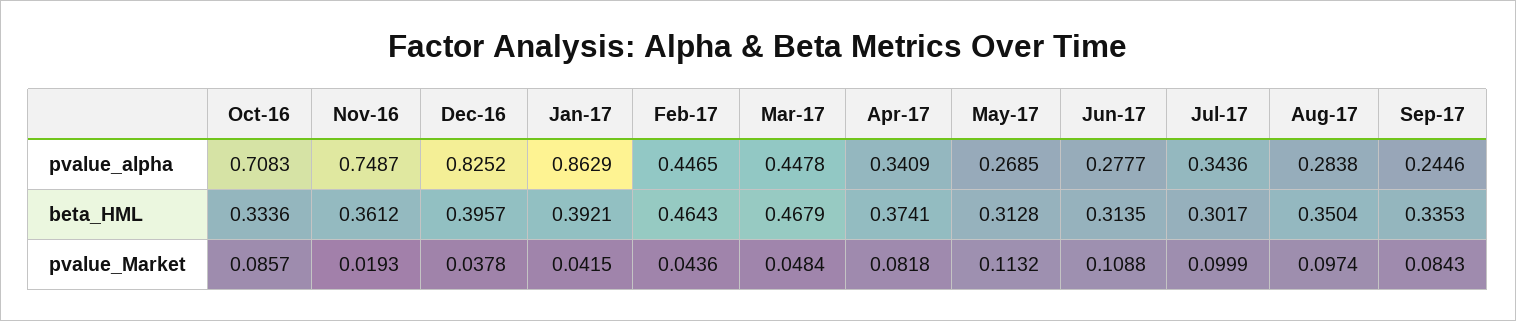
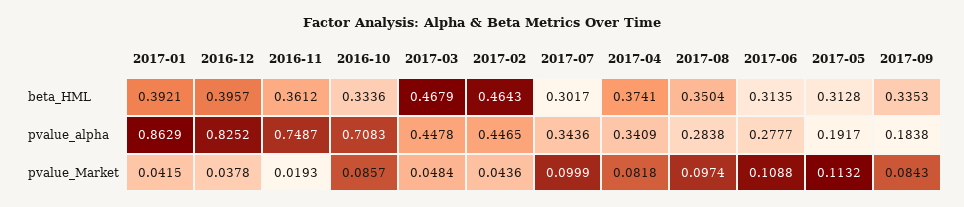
  {
    "Oct-16": {
      "pvalue_alpha": 0.7083,
      "beta_HML": 0.3336,
      "pvalue_Market": 0.0857
    },
    "Nov-16": {
      "pvalue_alpha": 0.7487,
      "beta_HML": 0.3612,
      "pvalue_Market": 0.0193
    },
    "Dec-16": {
      "pvalue_alpha": 0.8252,
      "beta_HML": 0.3957,
      "pvalue_Market": 0.0378
    },
    "Jan-17": {
      "pvalue_alpha": 0.8629,
      "beta_HML": 0.3921,
      "pvalue_Market": 0.0415
    },
    "Feb-17": {
      "pvalue_alpha": 0.4465,
      "beta_HML": 0.4643,
      "pvalue_Market": 0.0436
    },
    "Mar-17": {
      "pvalue_alpha": 0.4478,
      "beta_HML": 0.4679,
      "pvalue_Market": 0.0484
    },
    "Apr-17": {
      "pvalue_alpha": 0.3409,
      "beta_HML": 0.3741,
      "pvalue_Market": 0.0818
    },
    "May-17": {
-     "pvalue_alpha": 0.2685,
+     "pvalue_alpha": 0.1917,
      "beta_HML": 0.3128,
      "pvalue_Market": 0.1132
    },
    "Jun-17": {
      "pvalue_alpha": 0.2777,
      "beta_HML": 0.3135,
      "pvalue_Market": 0.1088
    },
    "Jul-17": {
      "pvalue_alpha": 0.3436,
      "beta_HML": 0.3017,
      "pvalue_Market": 0.0999
    },
    "Aug-17": {
      "pvalue_alpha": 0.2838,
      "beta_HML": 0.3504,
      "pvalue_Market": 0.0974
    },
    "Sep-17": {
-     "pvalue_alpha": 0.2446,
+     "pvalue_alpha": 0.1838,
      "beta_HML": 0.3353,
      "pvalue_Market": 0.0843
    }
  }

